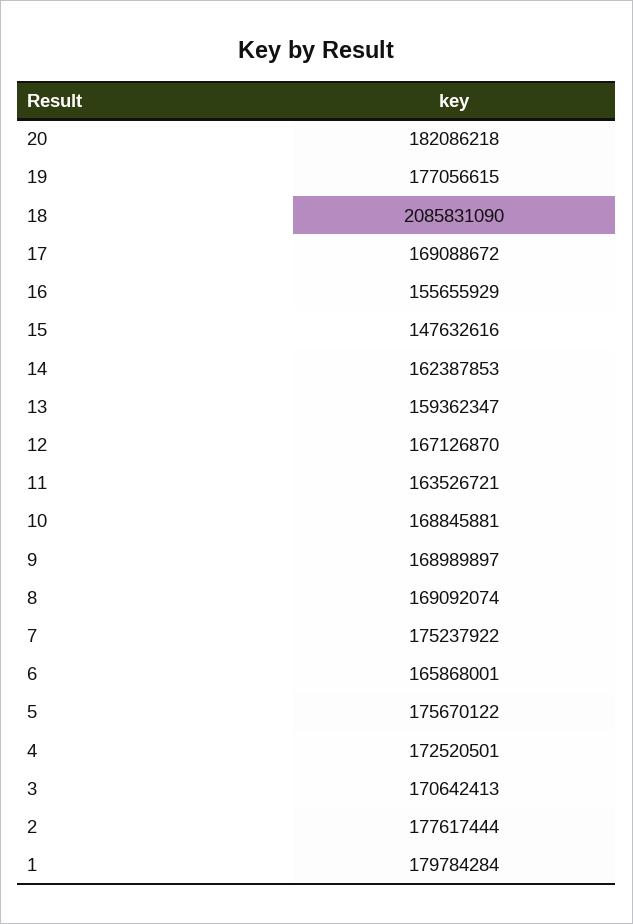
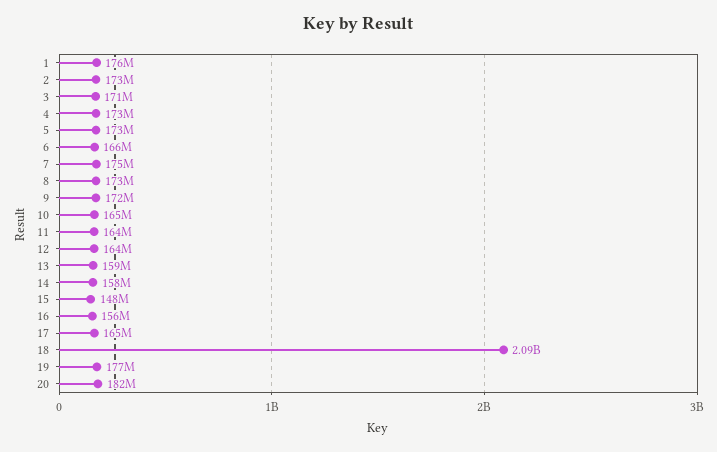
  {
    "20": 182086218,
    "19": 177056615,
    "18": 2085831090,
-   "17": 169088672,
+   "17": 165000000,
    "16": 155655929,
    "15": 147632616,
-   "14": 162387853,
+   "14": 158000000,
    "13": 159362347,
-   "12": 167126870,
+   "12": 164000000,
    "11": 163526721,
-   "10": 168845881,
+   "10": 165000000,
-   "9": 168989897,
+   "9": 172000000,
-   "8": 169092074,
+   "8": 173000000,
    "7": 175237922,
    "6": 165868001,
-   "5": 175670122,
+   "5": 173000000,
    "4": 172520501,
    "3": 170642413,
-   "2": 177617444,
+   "2": 173000000,
-   "1": 179784284
+   "1": 176000000
  }

